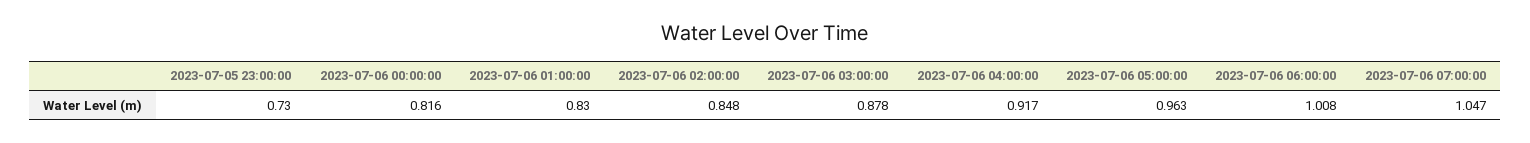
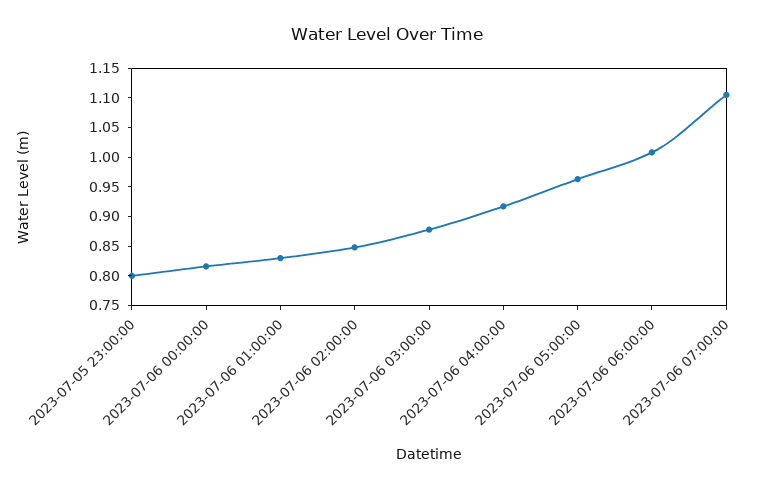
  {
-   "2023-07-05 23:00:00": 0.73,
+   "2023-07-05 23:00:00": 0.8,
    "2023-07-06 00:00:00": 0.816,
    "2023-07-06 01:00:00": 0.83,
    "2023-07-06 02:00:00": 0.848,
    "2023-07-06 03:00:00": 0.878,
    "2023-07-06 04:00:00": 0.917,
    "2023-07-06 05:00:00": 0.963,
    "2023-07-06 06:00:00": 1.008,
-   "2023-07-06 07:00:00": 1.047
+   "2023-07-06 07:00:00": 1.1
  }

